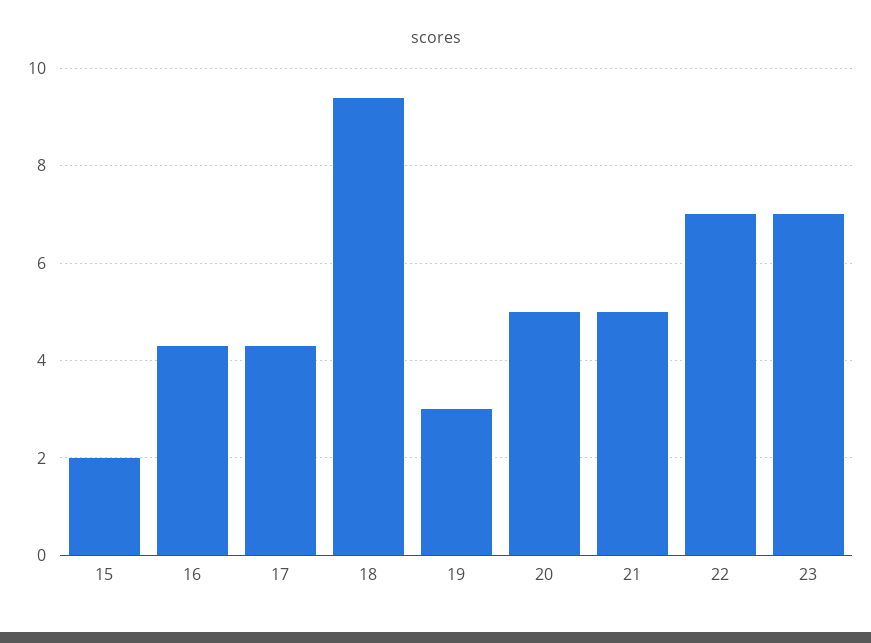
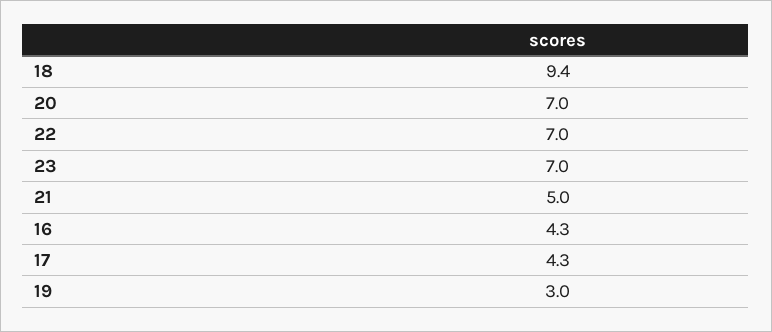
  {
-   "15": 2,
    "16": 4.3,
    "17": 4.3,
    "18": 9.4,
    "19": 3,
-   "20": 5,
+   "20": 7,
    "21": 5,
    "22": 7,
    "23": 7
  }

